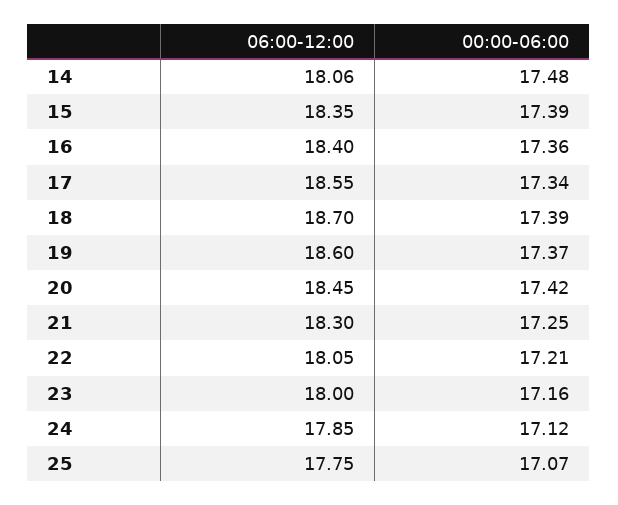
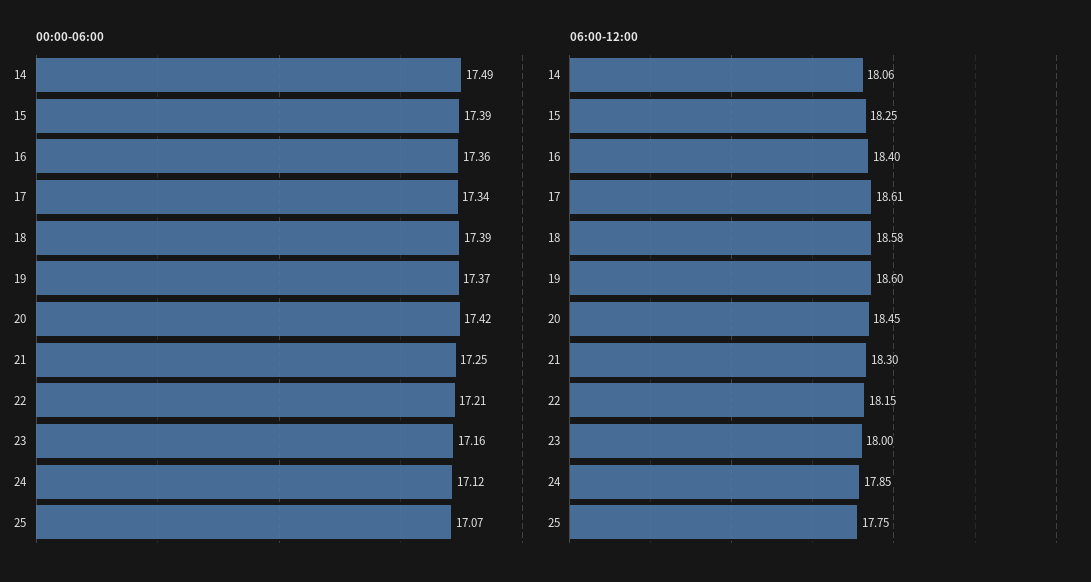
  {
    "06:00-12:00": {
      "14": 18.06,
-     "15": 18.35,
+     "15": 18.25,
      "16": 18.4,
-     "17": 18.55,
+     "17": 18.61,
-     "18": 18.7,
+     "18": 18.58,
      "19": 18.6,
      "20": 18.45,
      "21": 18.3,
-     "22": 18.05,
+     "22": 18.15,
      "23": 18,
      "24": 17.85,
      "25": 17.75
    },
    "00:00-06:00": {
-     "14": 17.48,
+     "14": 17.49,
      "15": 17.39,
      "16": 17.36,
      "17": 17.34,
      "18": 17.39,
      "19": 17.37,
      "20": 17.42,
      "21": 17.25,
      "22": 17.21,
      "23": 17.16,
      "24": 17.12,
      "25": 17.07
    }
  }

